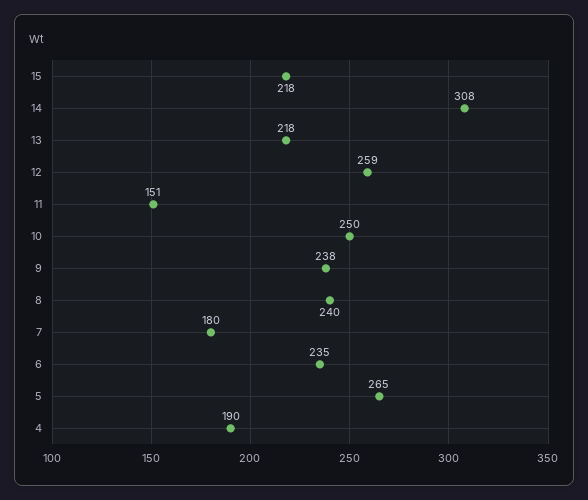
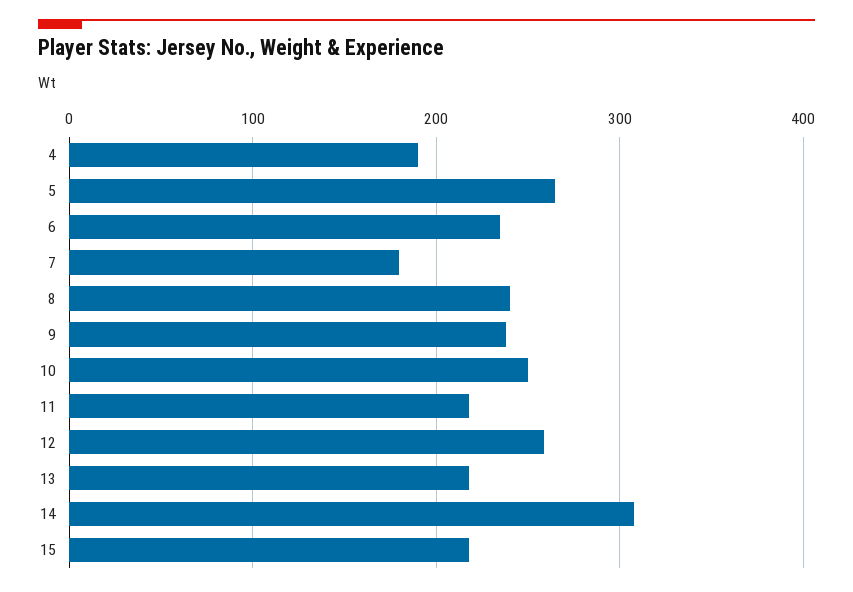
  {
    "15": 218,
    "14": 308,
    "13": 218,
    "12": 259,
-   "11": 151,
+   "11": 220,
    "10": 250,
    "9": 238,
    "8": 240,
    "7": 180,
    "6": 235,
    "5": 265,
    "4": 190
  }

